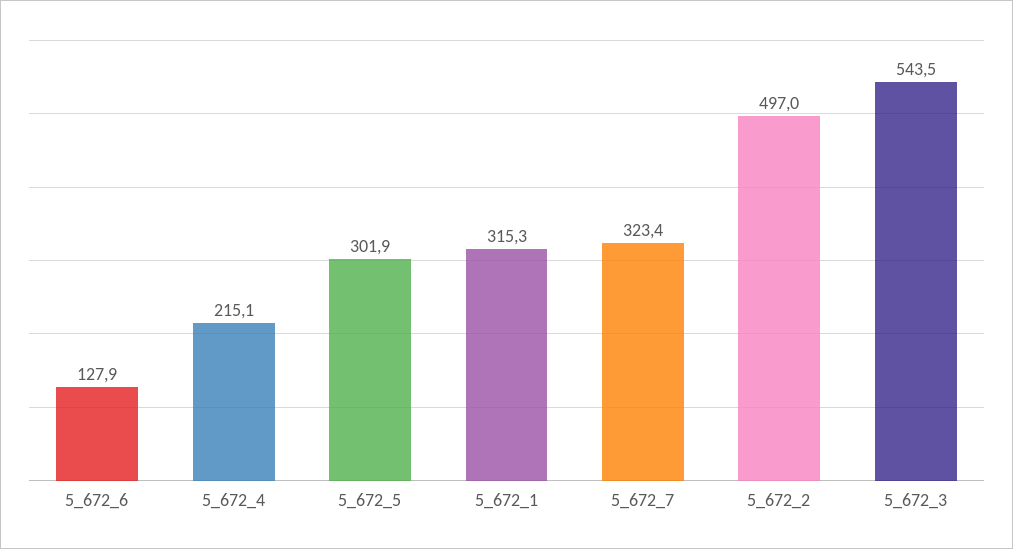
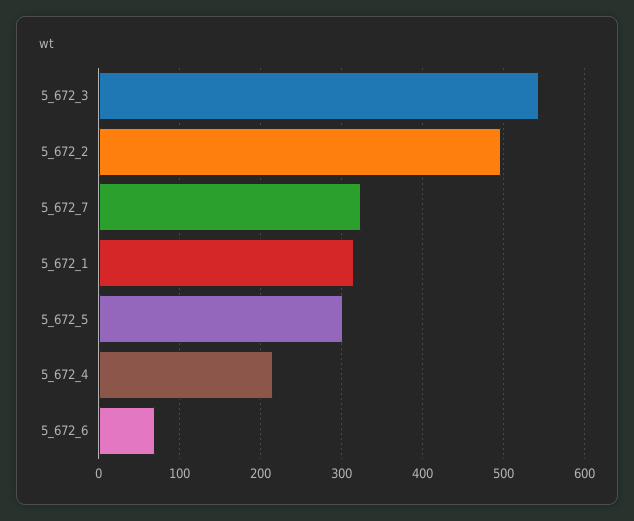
  {
-   "5_672_6": 127.9,
+   "5_672_6": 70,
    "5_672_4": 215.1,
    "5_672_5": 301.9,
    "5_672_1": 315.3,
    "5_672_7": 323.4,
    "5_672_2": 497,
    "5_672_3": 543.5
  }

